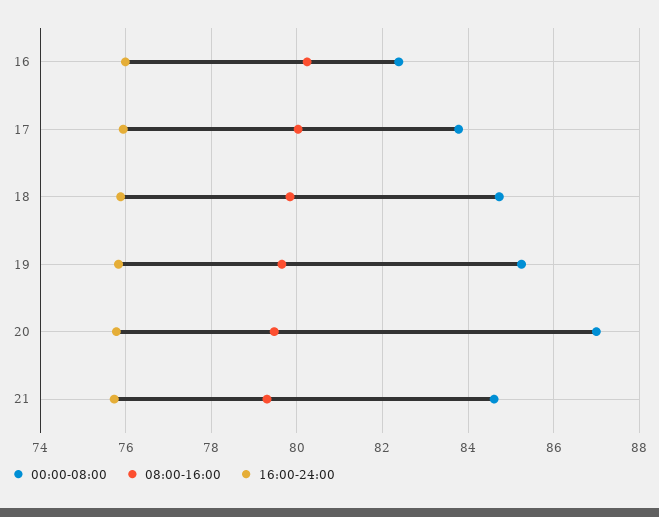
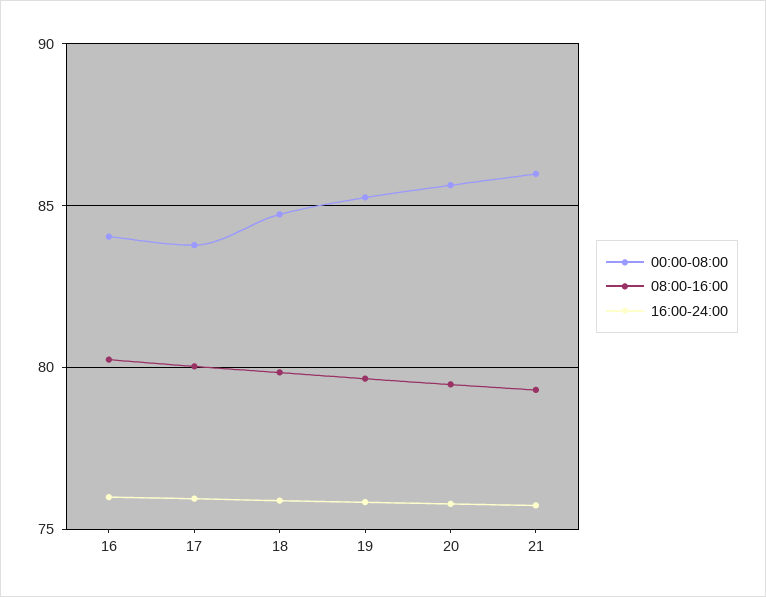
  {
    "00:00-08:00": {
-     "16": 82.4,
+     "16": 84,
      "17": 83.8,
      "18": 84.8,
      "19": 85.2,
-     "20": 87,
+     "20": 85.5,
-     "21": 84.6
+     "21": 86
    },
    "08:00-16:00": {
      "16": 80.2,
      "17": 80,
      "18": 79.8,
      "19": 79.6,
      "20": 79.4,
      "21": 79.4
    },
    "16:00-24:00": {
      "16": 76,
      "17": 76,
      "18": 75.8,
      "19": 75.8,
      "20": 75.8,
      "21": 75.8
    }
  }

